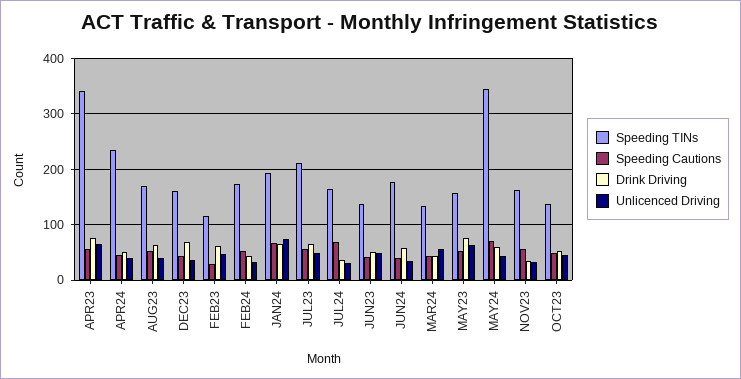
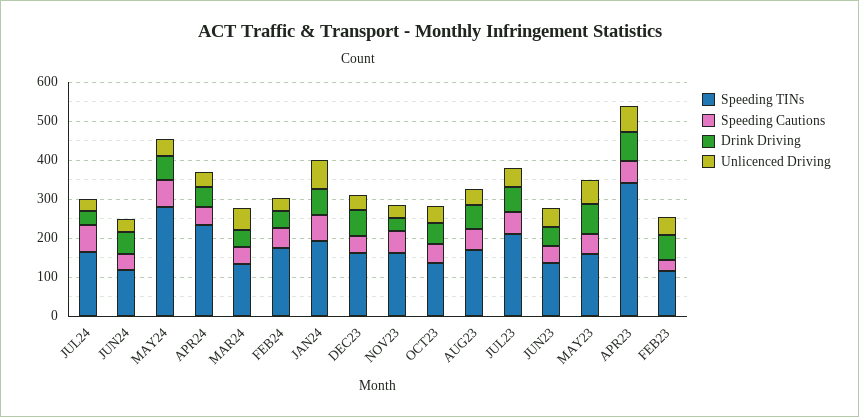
  {
    "Speeding TINs": {
      "APR23": 340,
      "APR24": 240,
      "AUG23": 180,
      "DEC23": 160,
      "FEB23": 120,
      "FEB24": 180,
      "JAN24": 200,
      "JUL23": 220,
      "JUL24": 160,
      "JUN23": 140,
-     "JUN24": 180,
+     "JUN24": 125,
      "MAR24": 140,
      "MAY23": 160,
-     "MAY24": 340,
+     "MAY24": 275,
      "NOV23": 160,
      "OCT23": 140
    },
    "Speeding Cautions": {
      "APR23": 60,
      "APR24": 40,
      "AUG23": 60,
      "DEC23": 40,
      "FEB23": 20,
      "FEB24": 60,
      "JAN24": 60,
      "JUL23": 60,
      "JUL24": 60,
      "JUN23": 40,
      "JUN24": 40,
      "MAR24": 40,
      "MAY23": 60,
      "MAY24": 80,
      "NOV23": 60,
      "OCT23": 40
    },
    "Drink Driving": {
      "APR23": 80,
      "APR24": 60,
      "AUG23": 60,
      "DEC23": 60,
      "FEB23": 60,
      "FEB24": 40,
      "JAN24": 60,
      "JUL23": 60,
      "JUL24": 40,
      "JUN23": 60,
      "JUN24": 60,
      "MAR24": 40,
      "MAY23": 80,
      "MAY24": 60,
      "NOV23": 40,
      "OCT23": 60
    },
    "Unlicenced Driving": {
      "APR23": 60,
      "APR24": 40,
      "AUG23": 40,
      "DEC23": 40,
      "FEB23": 40,
      "FEB24": 40,
      "JAN24": 80,
      "JUL23": 40,
      "JUL24": 40,
      "JUN23": 40,
      "JUN24": 40,
      "MAR24": 60,
      "MAY23": 60,
      "MAY24": 40,
      "NOV23": 40,
      "OCT23": 40
    }
  }

